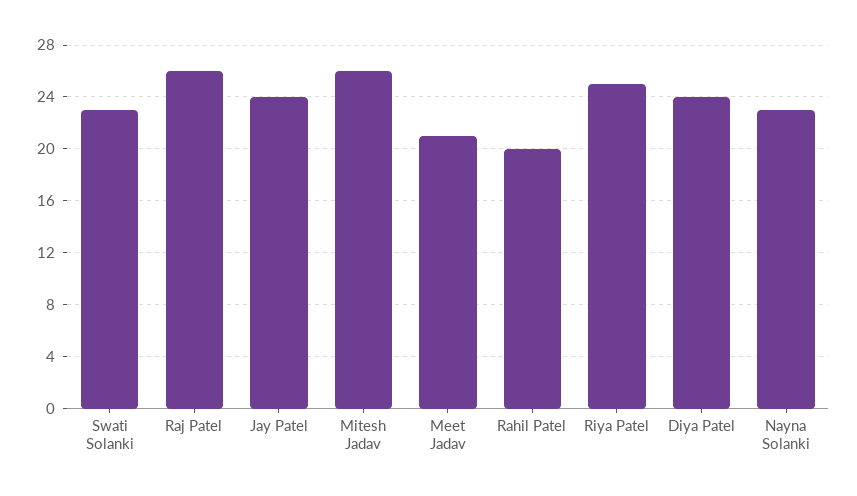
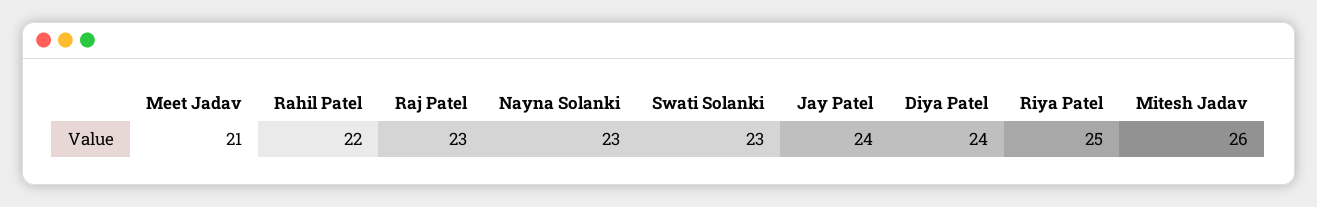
  {
    "Swati Solanki": 23,
-   "Raj Patel": 26,
+   "Raj Patel": 23,
    "Jay Patel": 24,
    "Mitesh Jadav": 26,
    "Meet Jadav": 21,
-   "Rahil Patel": 20,
+   "Rahil Patel": 22,
    "Riya Patel": 25,
    "Diya Patel": 24,
    "Nayna Solanki": 23
  }

